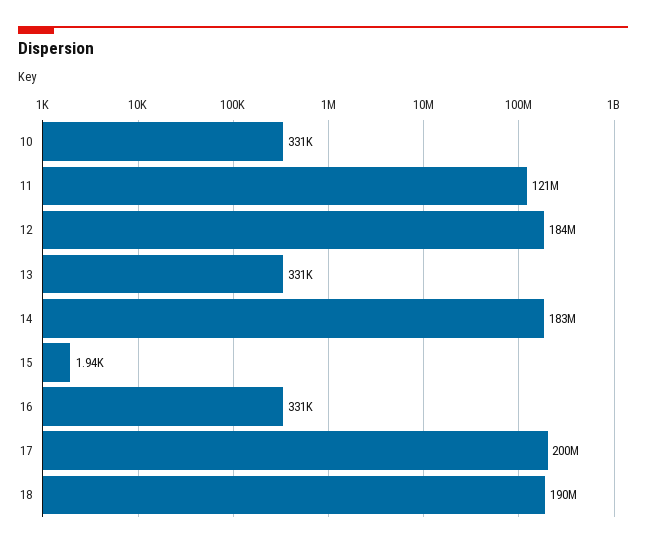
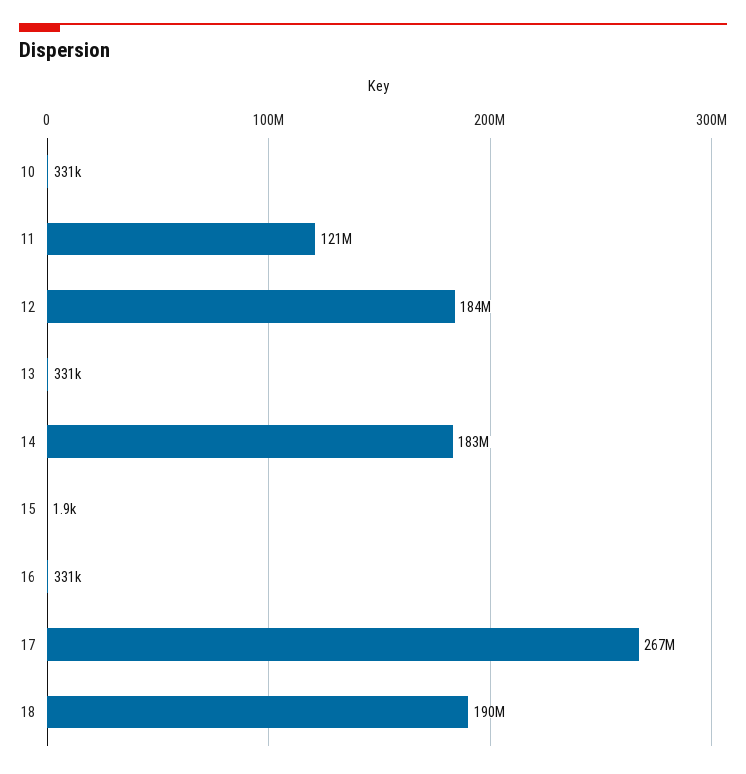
  {
    "10": 331000,
    "11": 121000000,
    "12": 184000000,
    "13": 331000,
    "14": 183000000,
    "15": 1940,
    "16": 331000,
-   "17": 200000000,
+   "17": 267000000,
    "18": 190000000
  }

